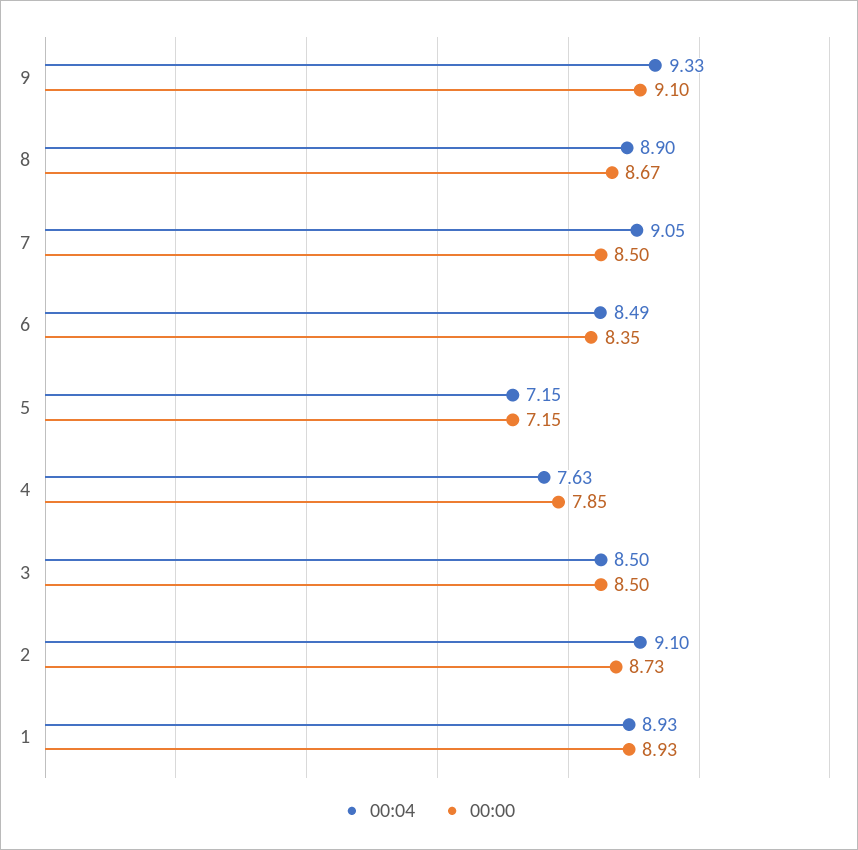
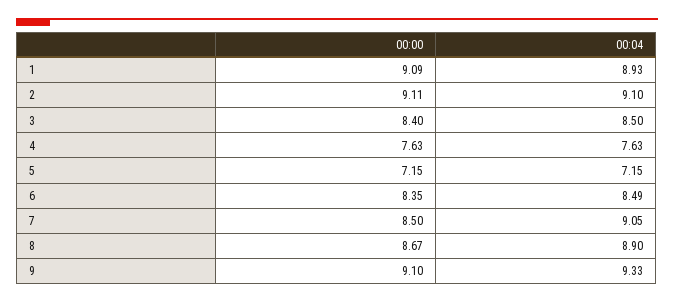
  {
    "00:04": {
      "9": 9.33,
      "8": 8.9,
      "7": 9.05,
      "6": 8.49,
      "5": 7.15,
      "4": 7.63,
      "3": 8.5,
      "2": 9.1,
      "1": 8.93
    },
    "00:00": {
      "9": 9.1,
      "8": 8.67,
      "7": 8.5,
      "6": 8.35,
      "5": 7.15,
-     "4": 7.85,
+     "4": 7.63,
-     "3": 8.5,
+     "3": 8.4,
-     "2": 8.73,
+     "2": 9.11,
-     "1": 8.93
+     "1": 9.09
    }
  }

